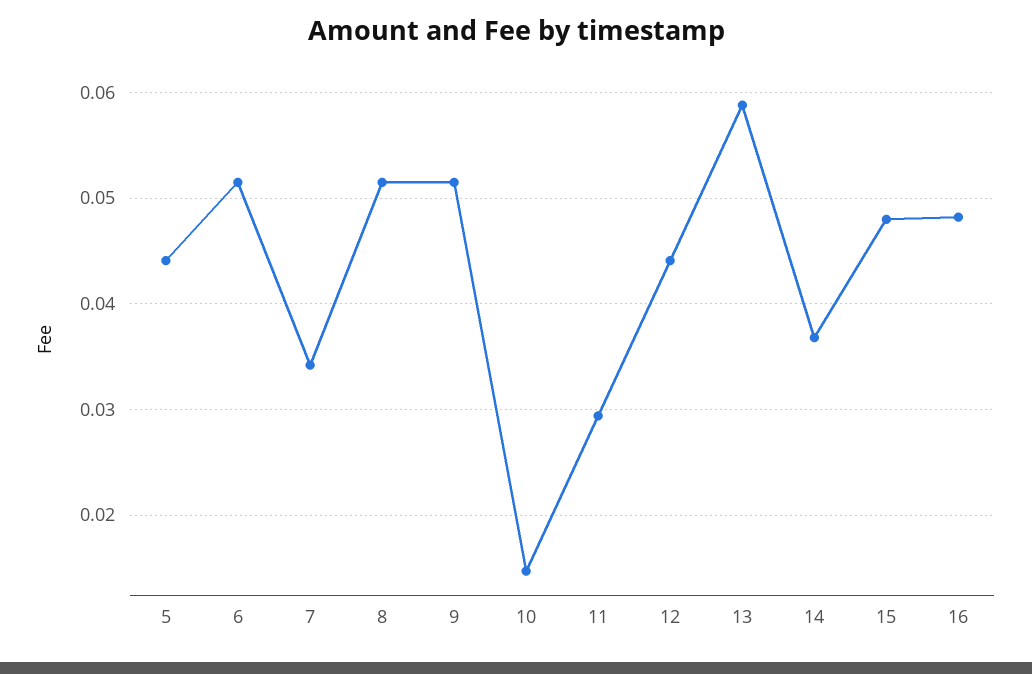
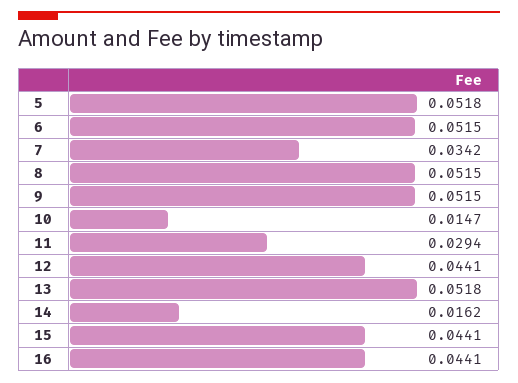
  {
-   "5": 0.044,
+   "5": 0.0518,
    "6": 0.0515,
    "7": 0.0342,
    "8": 0.0515,
    "9": 0.0515,
    "10": 0.0147,
    "11": 0.0294,
    "12": 0.0441,
-   "13": 0.059,
+   "13": 0.0518,
-   "14": 0.037,
+   "14": 0.0162,
-   "15": 0.048,
+   "15": 0.0441,
-   "16": 0.048
+   "16": 0.0441
  }

